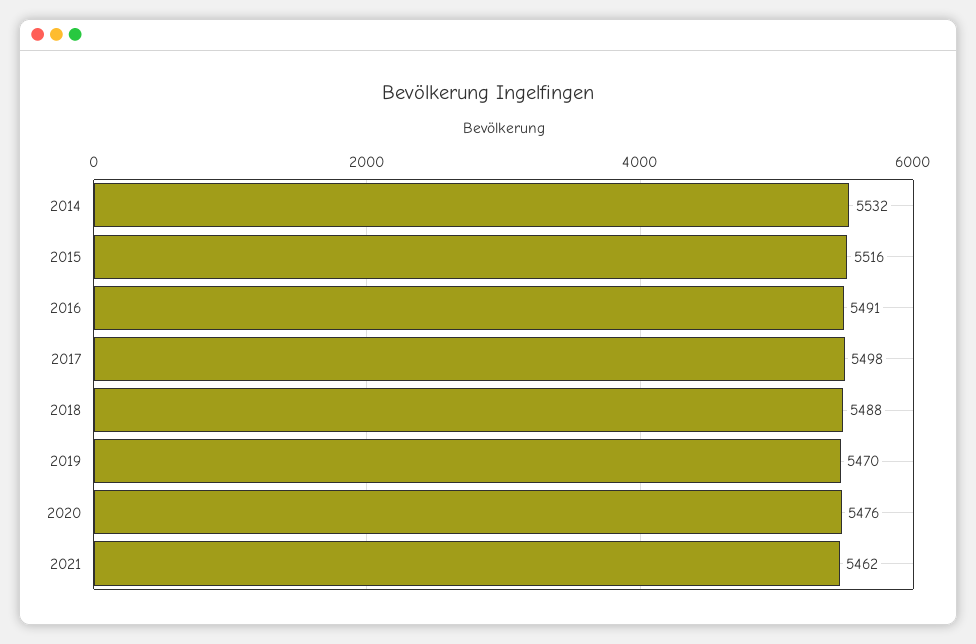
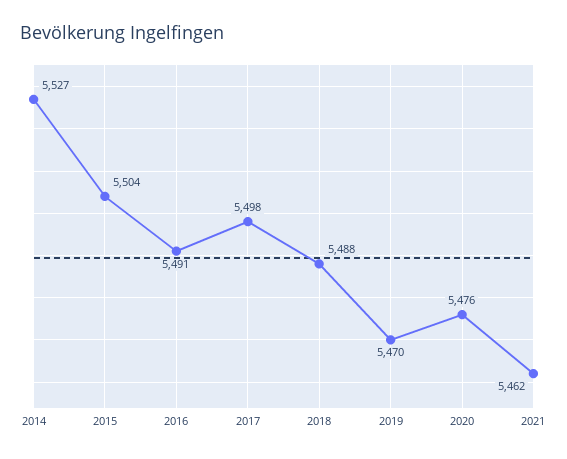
  {
-   "2014": 5532,
+   "2014": 5527,
-   "2015": 5516,
+   "2015": 5504,
    "2016": 5491,
    "2017": 5498,
    "2018": 5488,
    "2019": 5470,
    "2020": 5476,
    "2021": 5462
  }

